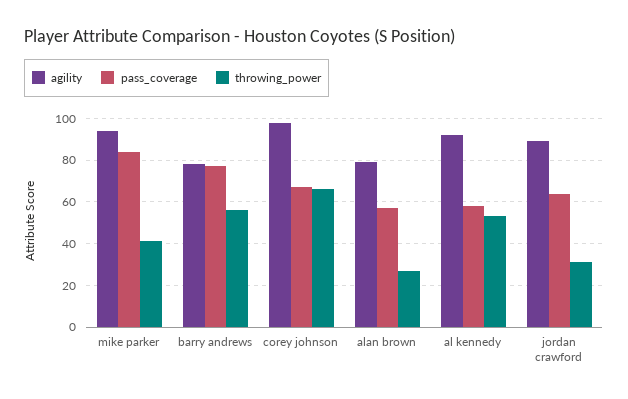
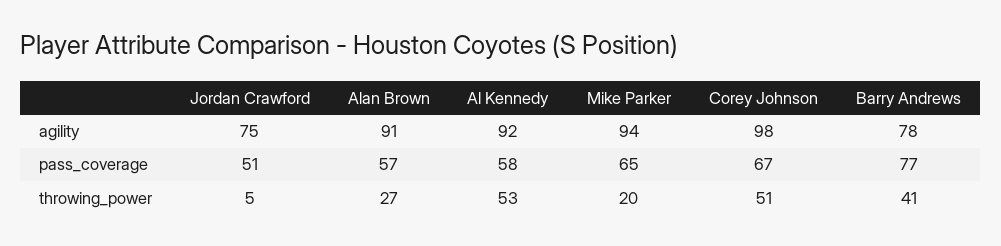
  {
    "agility": {
      "mike parker": 94,
      "barry andrews": 78,
      "corey johnson": 98,
-     "alan brown": 80,
+     "alan brown": 91,
      "al kennedy": 92,
-     "jordan crawford": 90
+     "jordan crawford": 75
    },
    "pass_coverage": {
-     "mike parker": 85,
+     "mike parker": 65,
      "barry andrews": 77,
      "corey johnson": 67,
      "alan brown": 57,
      "al kennedy": 58,
-     "jordan crawford": 65
+     "jordan crawford": 51
    },
    "throwing_power": {
-     "mike parker": 40,
+     "mike parker": 20,
-     "barry andrews": 55,
+     "barry andrews": 41,
-     "corey johnson": 65,
+     "corey johnson": 51,
      "alan brown": 27,
      "al kennedy": 53,
-     "jordan crawford": 30
+     "jordan crawford": 5
    }
  }

